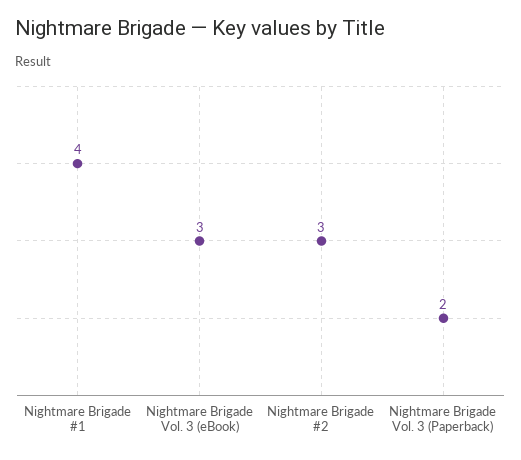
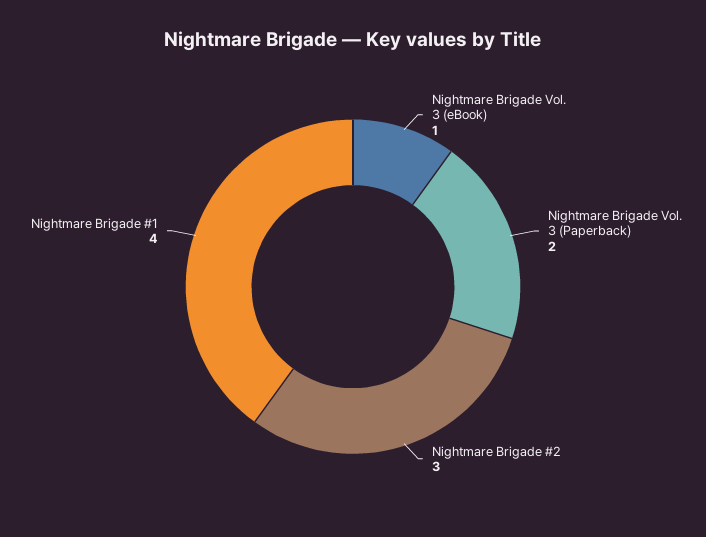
  {
    "Nightmare Brigade #1": 4,
-   "Nightmare Brigade Vol. 3 (eBook)": 3,
+   "Nightmare Brigade Vol. 3 (eBook)": 1,
    "Nightmare Brigade #2": 3,
    "Nightmare Brigade Vol. 3 (Paperback)": 2
  }

